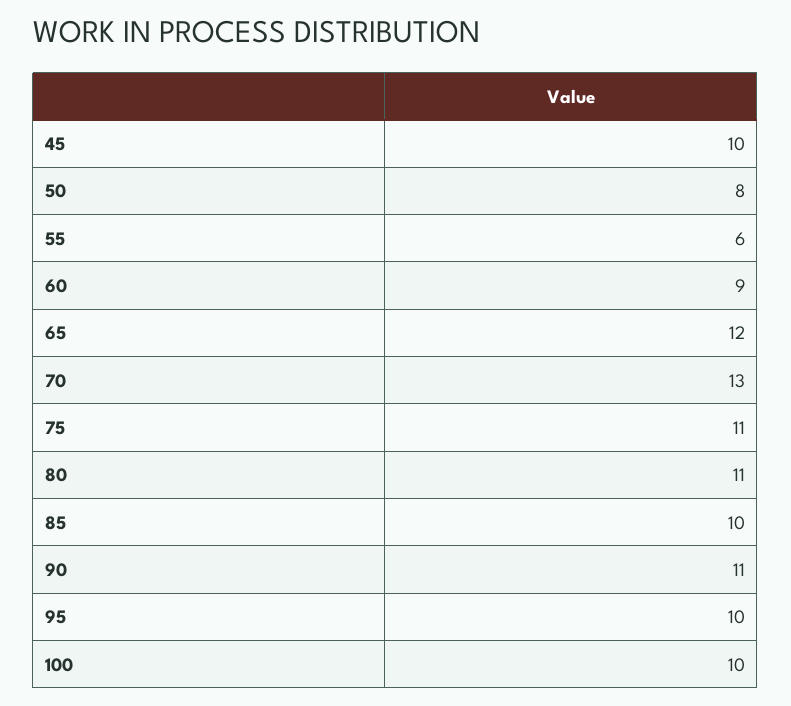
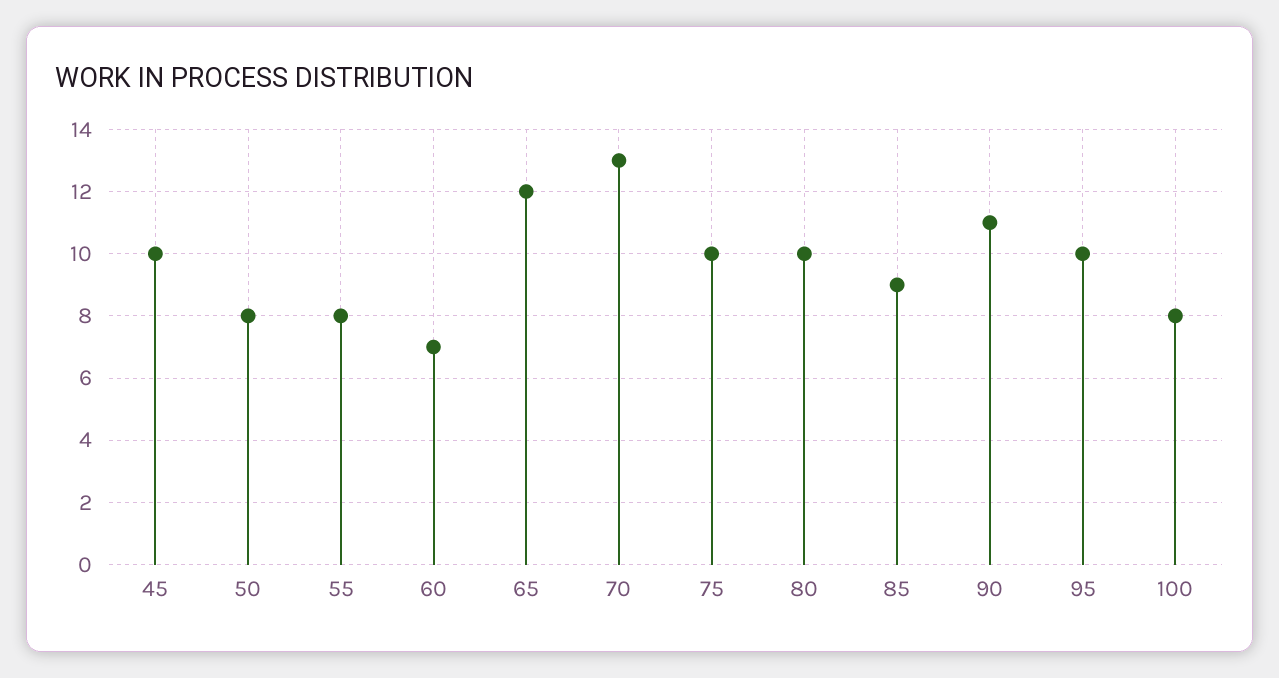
  {
    "45": 10,
    "50": 8,
-   "55": 6,
+   "55": 8,
-   "60": 9,
+   "60": 7,
    "65": 12,
    "70": 13,
-   "75": 11,
+   "75": 10,
-   "80": 11,
+   "80": 10,
-   "85": 10,
+   "85": 9,
    "90": 11,
    "95": 10,
-   "100": 10
+   "100": 8
  }

